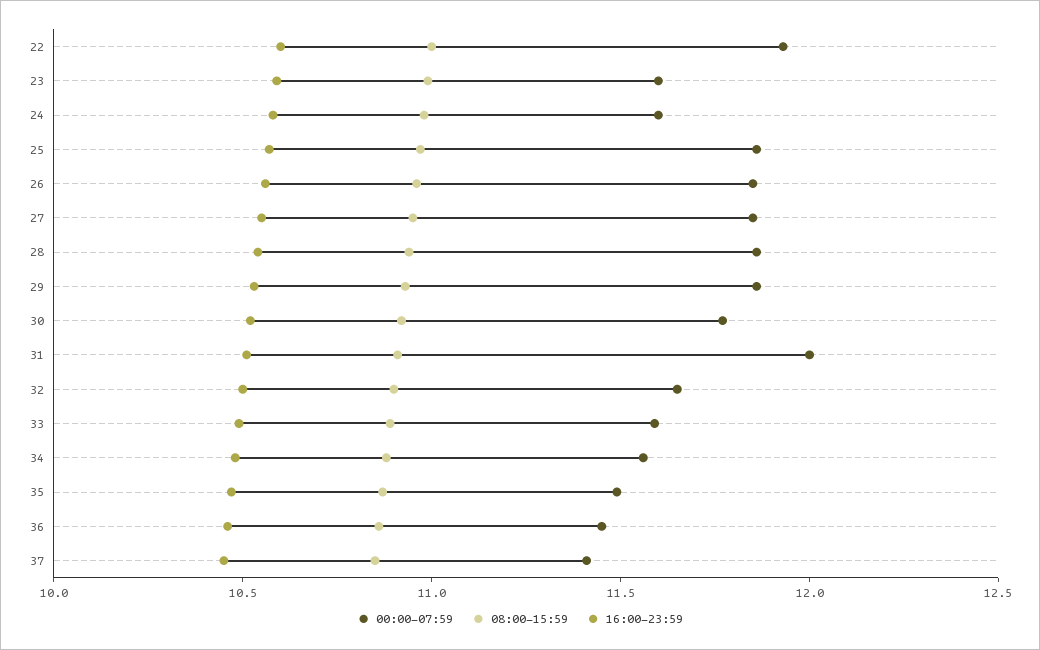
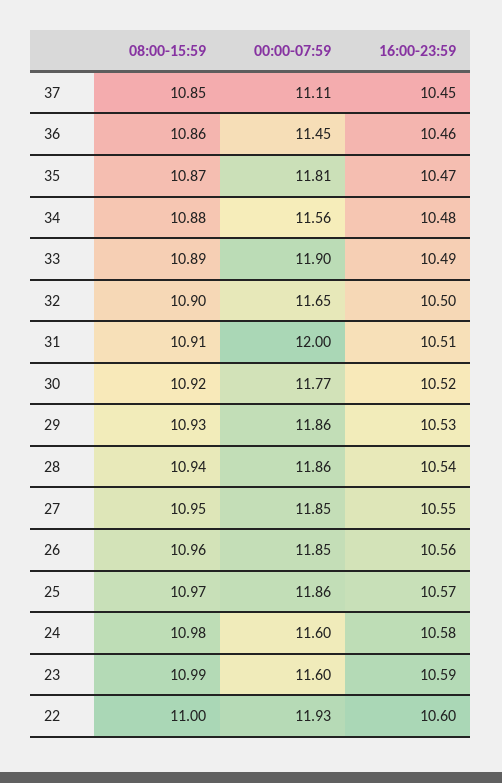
  {
    "00:00-07:59": {
      "22": 11.93,
      "23": 11.6,
      "24": 11.6,
      "25": 11.86,
      "26": 11.85,
      "27": 11.85,
      "28": 11.86,
      "29": 11.86,
      "30": 11.77,
      "31": 12,
      "32": 11.65,
-     "33": 11.6,
+     "33": 11.9,
      "34": 11.56,
-     "35": 11.5,
+     "35": 11.81,
      "36": 11.45,
-     "37": 11.4
+     "37": 11.11
    },
    "08:00-15:59": {
      "22": 11,
      "23": 10.99,
      "24": 10.98,
      "25": 10.97,
      "26": 10.96,
      "27": 10.95,
      "28": 10.94,
      "29": 10.93,
      "30": 10.92,
      "31": 10.91,
      "32": 10.9,
      "33": 10.89,
      "34": 10.88,
      "35": 10.87,
      "36": 10.86,
      "37": 10.85
    },
    "16:00-23:59": {
      "22": 10.6,
      "23": 10.59,
      "24": 10.58,
      "25": 10.57,
      "26": 10.56,
      "27": 10.55,
      "28": 10.54,
      "29": 10.53,
      "30": 10.52,
      "31": 10.51,
      "32": 10.5,
      "33": 10.49,
      "34": 10.48,
      "35": 10.47,
      "36": 10.46,
      "37": 10.45
    }
  }

